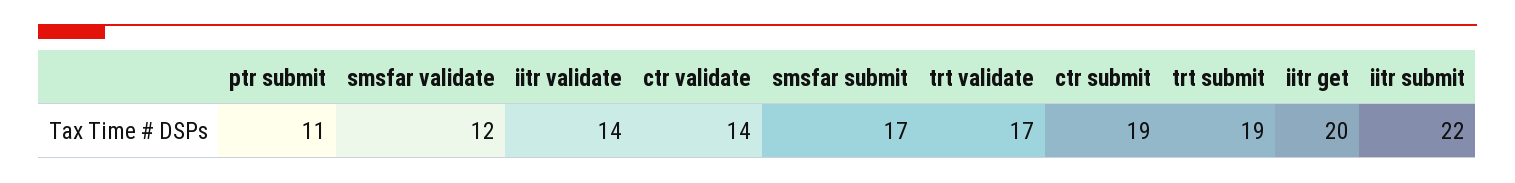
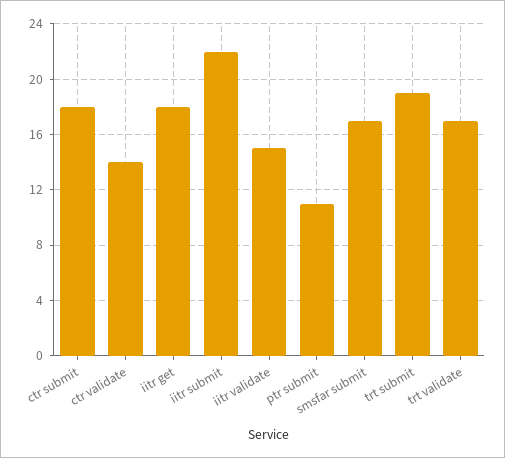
  {
    "ptr submit": 11,
-   "smsfar validate": 12,
-   "iitr validate": 14,
+   "iitr validate": 15,
    "ctr validate": 14,
    "smsfar submit": 17,
    "trt validate": 17,
-   "ctr submit": 19,
+   "ctr submit": 18,
    "trt submit": 19,
-   "iitr get": 20,
+   "iitr get": 18,
    "iitr submit": 22
  }

